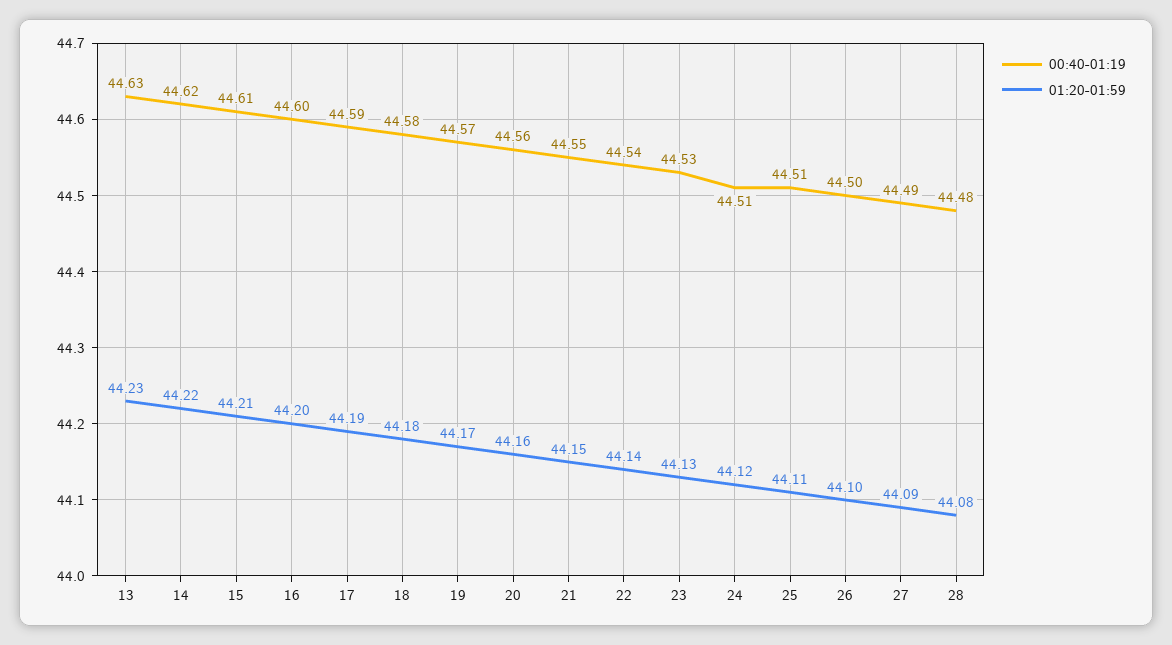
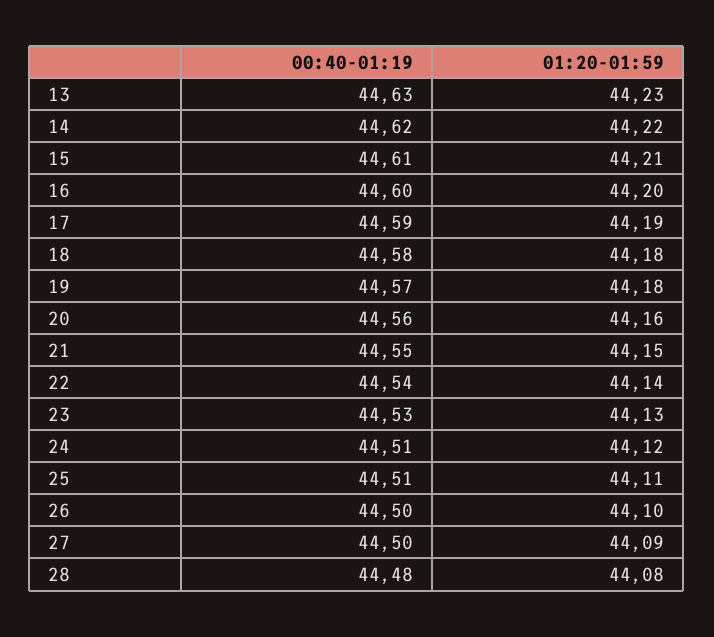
  {
    "00:40-01:19": {
      "13": 44.63,
      "14": 44.62,
      "15": 44.61,
      "16": 44.6,
      "17": 44.59,
      "18": 44.58,
      "19": 44.57,
      "20": 44.56,
      "21": 44.55,
      "22": 44.54,
      "23": 44.53,
      "24": 44.51,
      "25": 44.51,
      "26": 44.5,
-     "27": 44.49,
+     "27": 44.5,
      "28": 44.48
    },
    "01:20-01:59": {
      "13": 44.23,
      "14": 44.22,
      "15": 44.21,
      "16": 44.2,
      "17": 44.19,
      "18": 44.18,
-     "19": 44.17,
+     "19": 44.18,
      "20": 44.16,
      "21": 44.15,
      "22": 44.14,
      "23": 44.13,
      "24": 44.12,
      "25": 44.11,
      "26": 44.1,
      "27": 44.09,
      "28": 44.08
    }
  }

